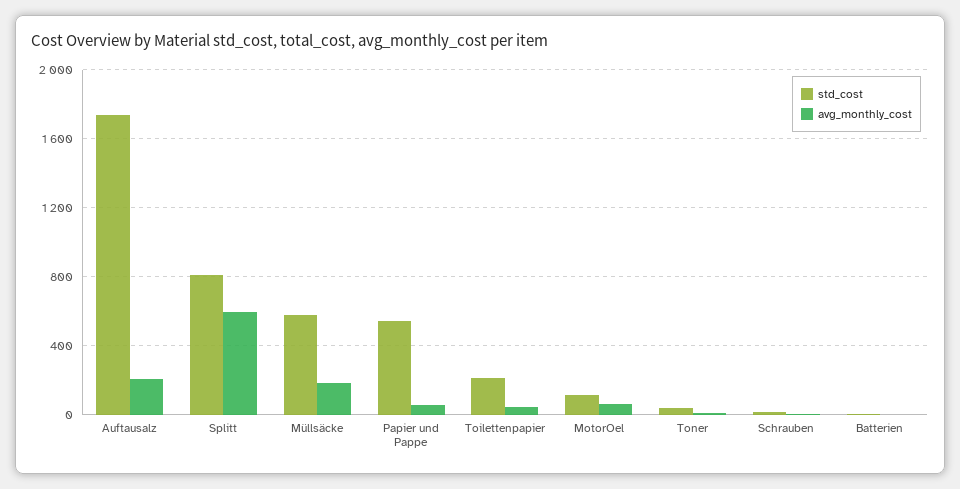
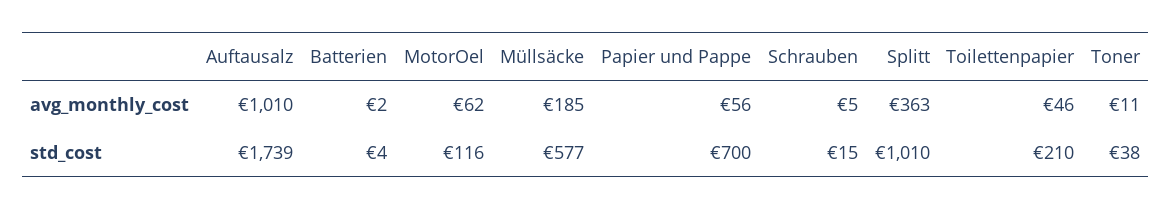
  {
    "std_cost": {
      "Auftausalz": 1739,
-     "Splitt": 800,
+     "Splitt": 1010,
      "Müllsäcke": 577,
-     "Papier und Pappe": 550,
+     "Papier und Pappe": 700,
      "Toilettenpapier": 210,
      "MotorOel": 116,
      "Toner": 38,
      "Schrauben": 15,
      "Batterien": 4
    },
    "avg_monthly_cost": {
-     "Auftausalz": 200,
+     "Auftausalz": 1010,
-     "Splitt": 600,
+     "Splitt": 363,
      "Müllsäcke": 185,
      "Papier und Pappe": 56,
      "Toilettenpapier": 46,
      "MotorOel": 62,
      "Toner": 11,
      "Schrauben": 5,
      "Batterien": 2
    }
  }

